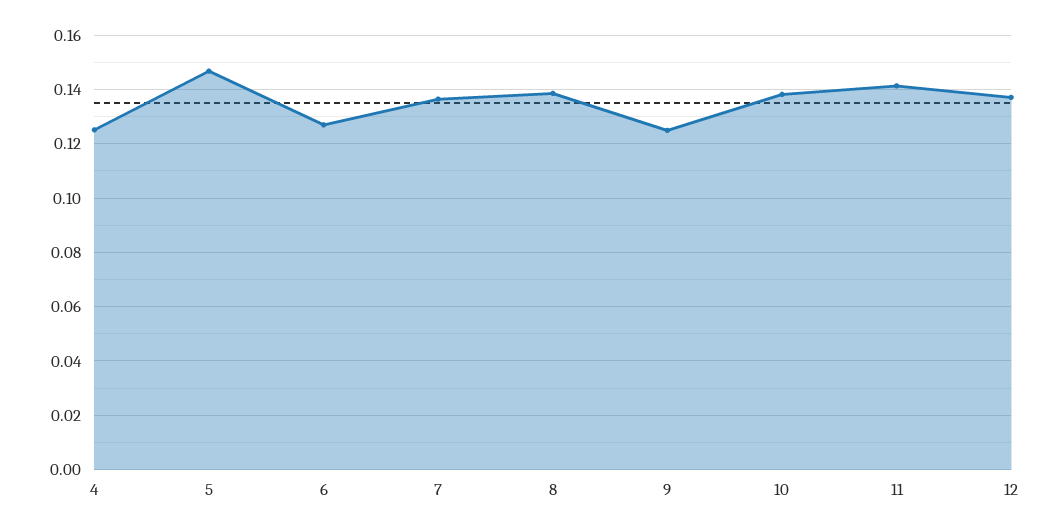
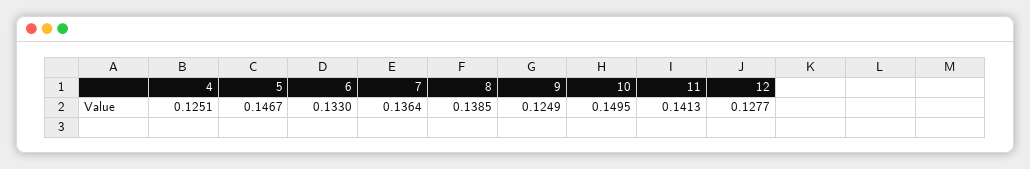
  {
    "4": 0.1251,
    "5": 0.1467,
-   "6": 0.1275,
+   "6": 0.133,
    "7": 0.1364,
    "8": 0.1385,
    "9": 0.1249,
-   "10": 0.1375,
+   "10": 0.1495,
    "11": 0.1413,
-   "12": 0.1375
+   "12": 0.1277
  }

